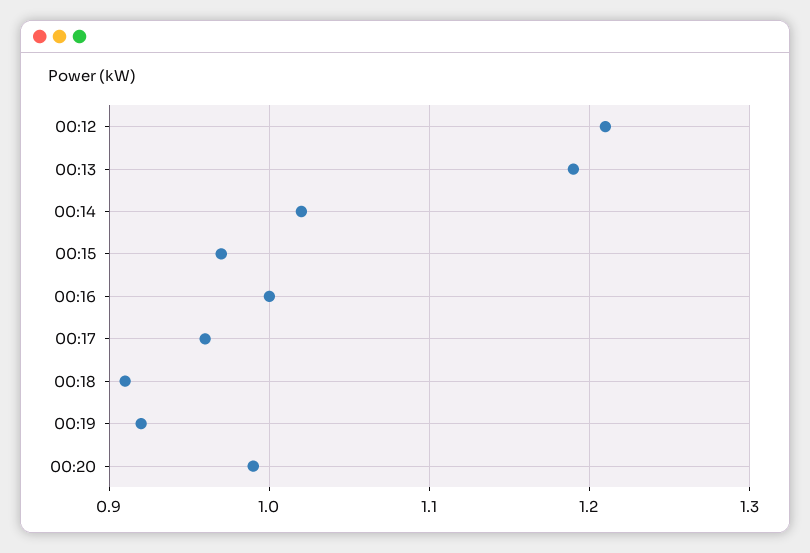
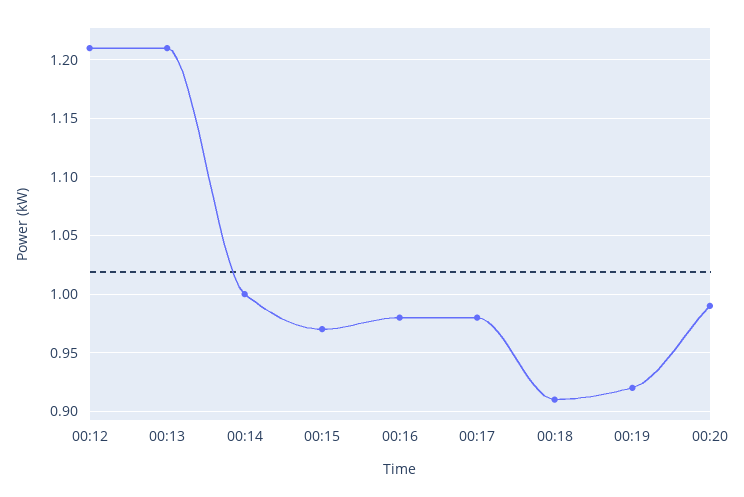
  {
    "00:12": 1.21,
-   "00:13": 1.19,
+   "00:13": 1.21,
-   "00:14": 1.02,
+   "00:14": 1,
    "00:15": 0.97,
-   "00:16": 1,
+   "00:16": 0.98,
-   "00:17": 0.96,
+   "00:17": 0.98,
    "00:18": 0.91,
    "00:19": 0.92,
    "00:20": 0.99
  }

